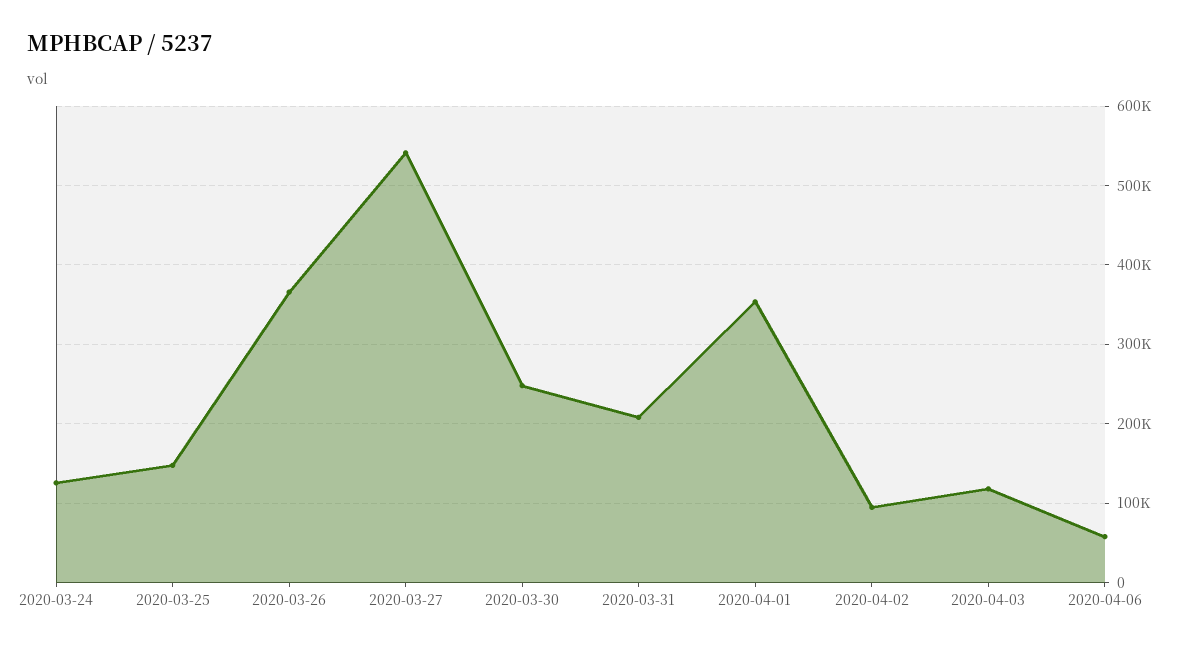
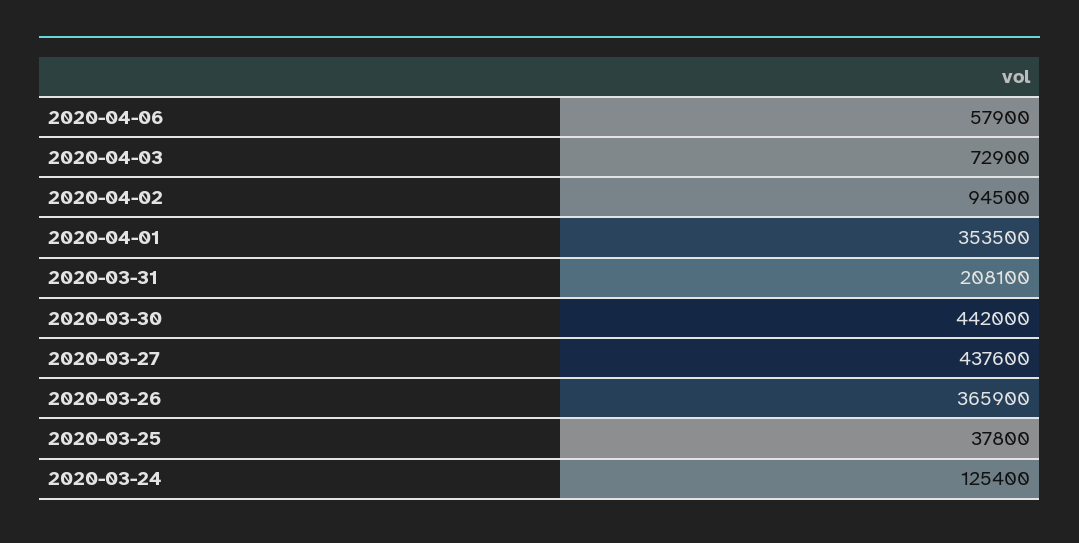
  {
    "2020-03-24": 125400,
-   "2020-03-25": 150000,
+   "2020-03-25": 37800,
    "2020-03-26": 365900,
-   "2020-03-27": 540000,
+   "2020-03-27": 437600,
-   "2020-03-30": 250000,
+   "2020-03-30": 442000,
    "2020-03-31": 208100,
    "2020-04-01": 353500,
    "2020-04-02": 94500,
-   "2020-04-03": 120000,
+   "2020-04-03": 72900,
    "2020-04-06": 57900
  }

